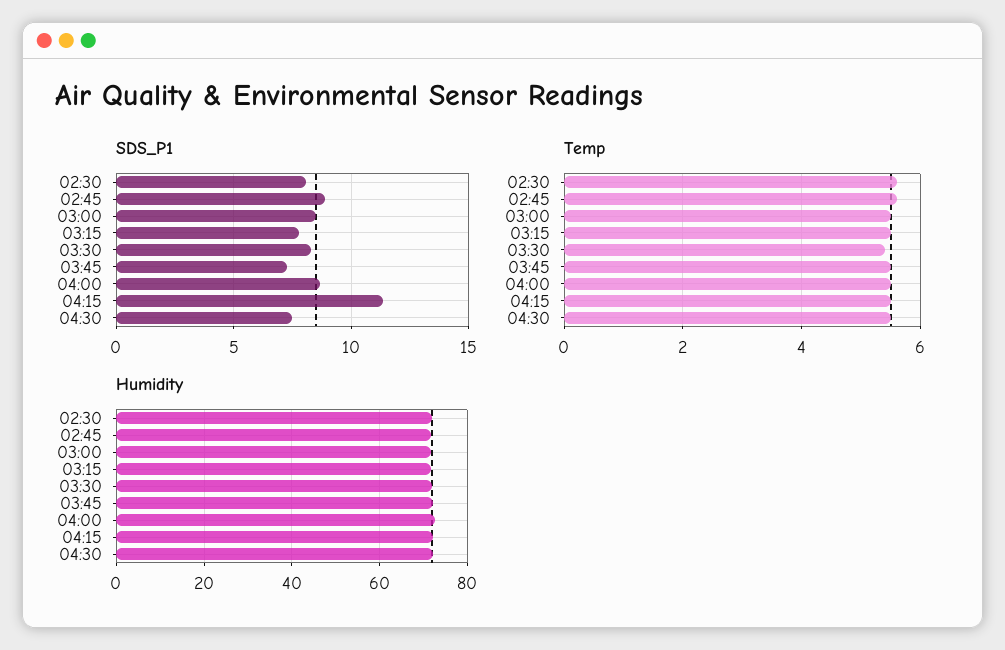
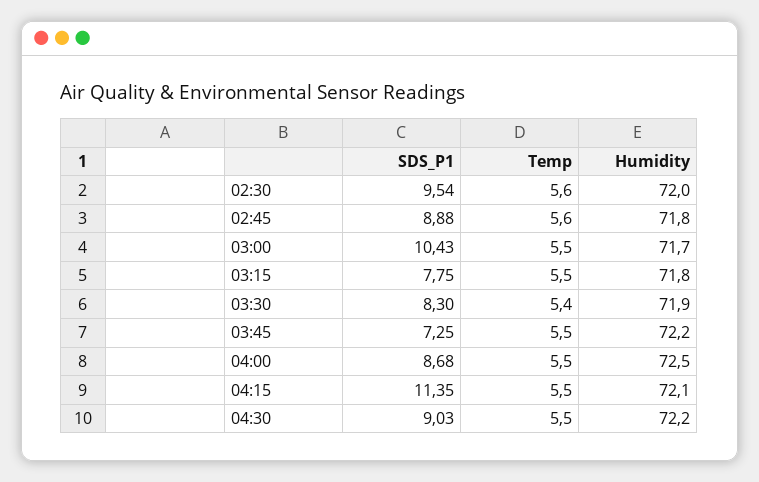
  {
    "SDS_P1": {
-     "02:30": 8,
+     "02:30": 9.54,
      "02:45": 8.88,
-     "03:00": 8.5,
+     "03:00": 10.43,
      "03:15": 7.75,
      "03:30": 8.3,
      "03:45": 7.25,
      "04:00": 8.68,
      "04:15": 11.35,
-     "04:30": 7.5
+     "04:30": 9.03
    },
    "Temp": {
      "02:30": 5.6,
      "02:45": 5.6,
      "03:00": 5.5,
      "03:15": 5.5,
      "03:30": 5.4,
      "03:45": 5.5,
      "04:00": 5.5,
      "04:15": 5.5,
      "04:30": 5.5
    },
    "Humidity": {
      "02:30": 72,
      "02:45": 71.8,
      "03:00": 71.7,
      "03:15": 71.8,
      "03:30": 71.9,
      "03:45": 72.2,
      "04:00": 72.5,
      "04:15": 72.1,
      "04:30": 72.2
    }
  }

